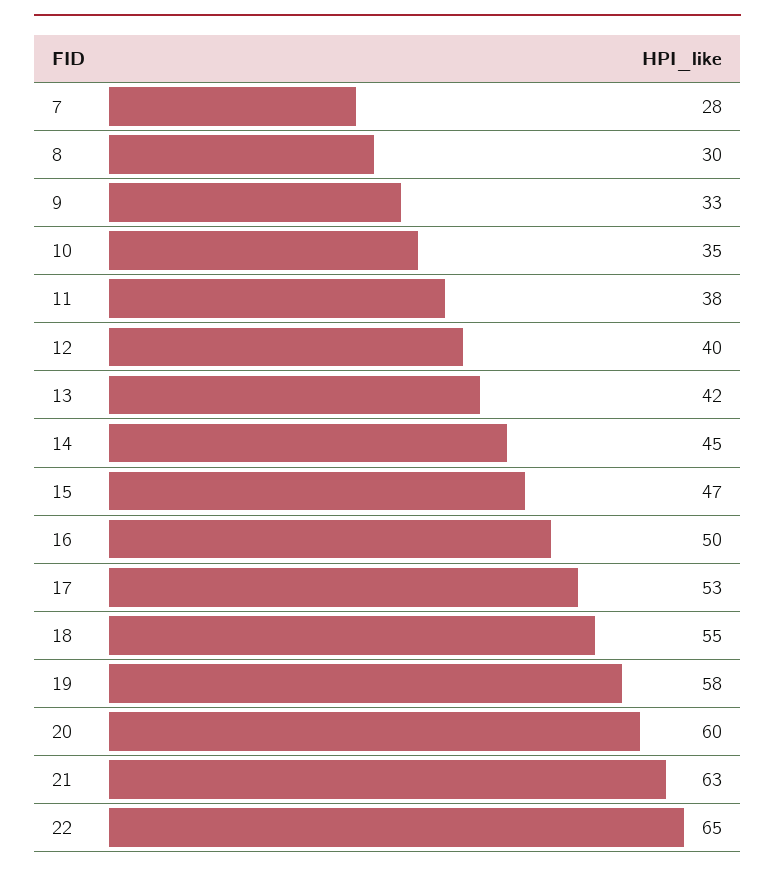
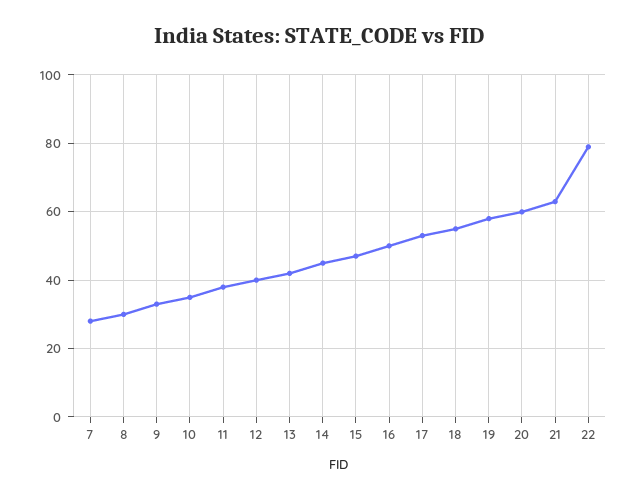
  {
    "7": 28,
    "8": 30,
    "9": 33,
    "10": 35,
    "11": 38,
    "12": 40,
    "13": 42,
    "14": 45,
    "15": 47,
    "16": 50,
    "17": 53,
    "18": 55,
    "19": 58,
    "20": 60,
    "21": 63,
-   "22": 65
+   "22": 80
  }

